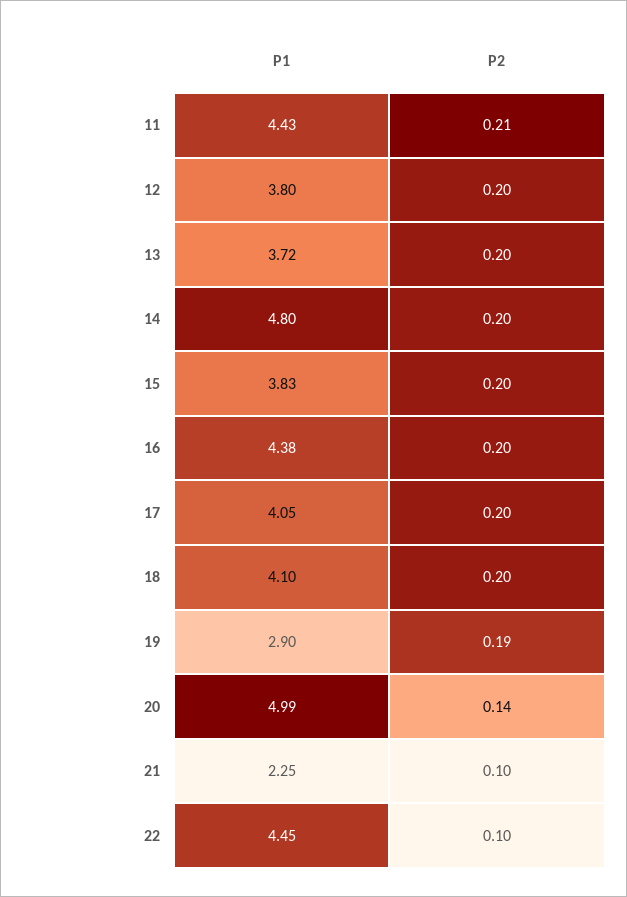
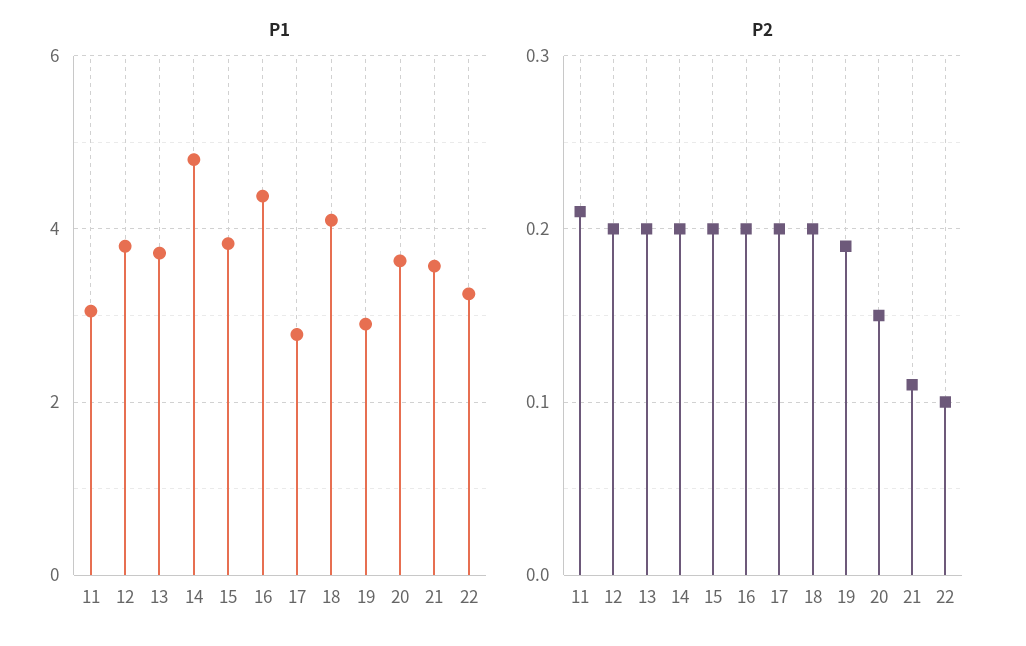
  {
    "P1": {
-     "11": 4.43,
+     "11": 3,
      "12": 3.8,
      "13": 3.72,
      "14": 4.8,
      "15": 3.83,
      "16": 4.38,
-     "17": 4.05,
+     "17": 2.8,
      "18": 4.1,
      "19": 2.9,
-     "20": 4.99,
+     "20": 3.6,
-     "21": 2.25,
+     "21": 3.6,
-     "22": 4.45
+     "22": 3.2
    },
    "P2": {
      "11": 0.21,
      "12": 0.2,
      "13": 0.2,
      "14": 0.2,
      "15": 0.2,
      "16": 0.2,
      "17": 0.2,
      "18": 0.2,
      "19": 0.19,
-     "20": 0.14,
+     "20": 0.15,
-     "21": 0.1,
+     "21": 0.11,
      "22": 0.1
    }
  }

